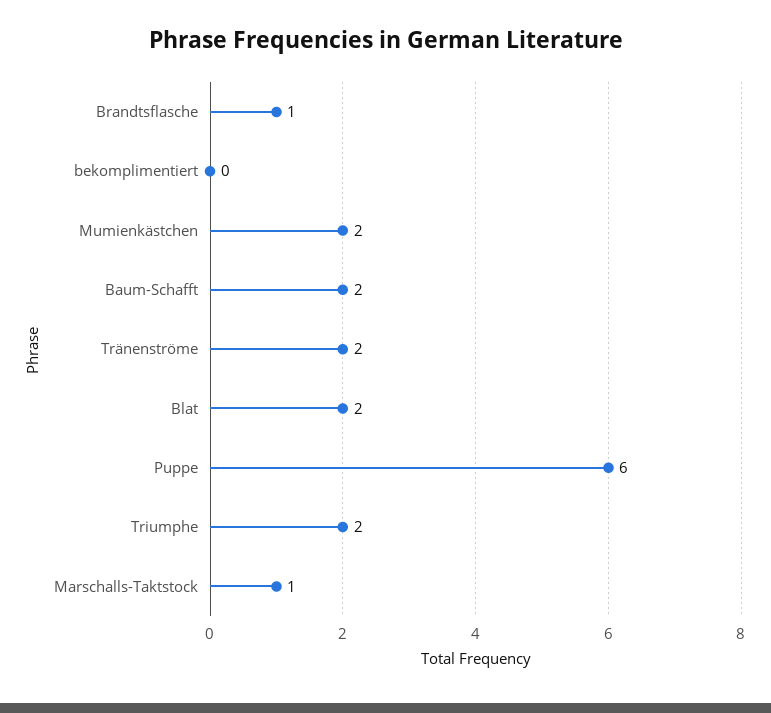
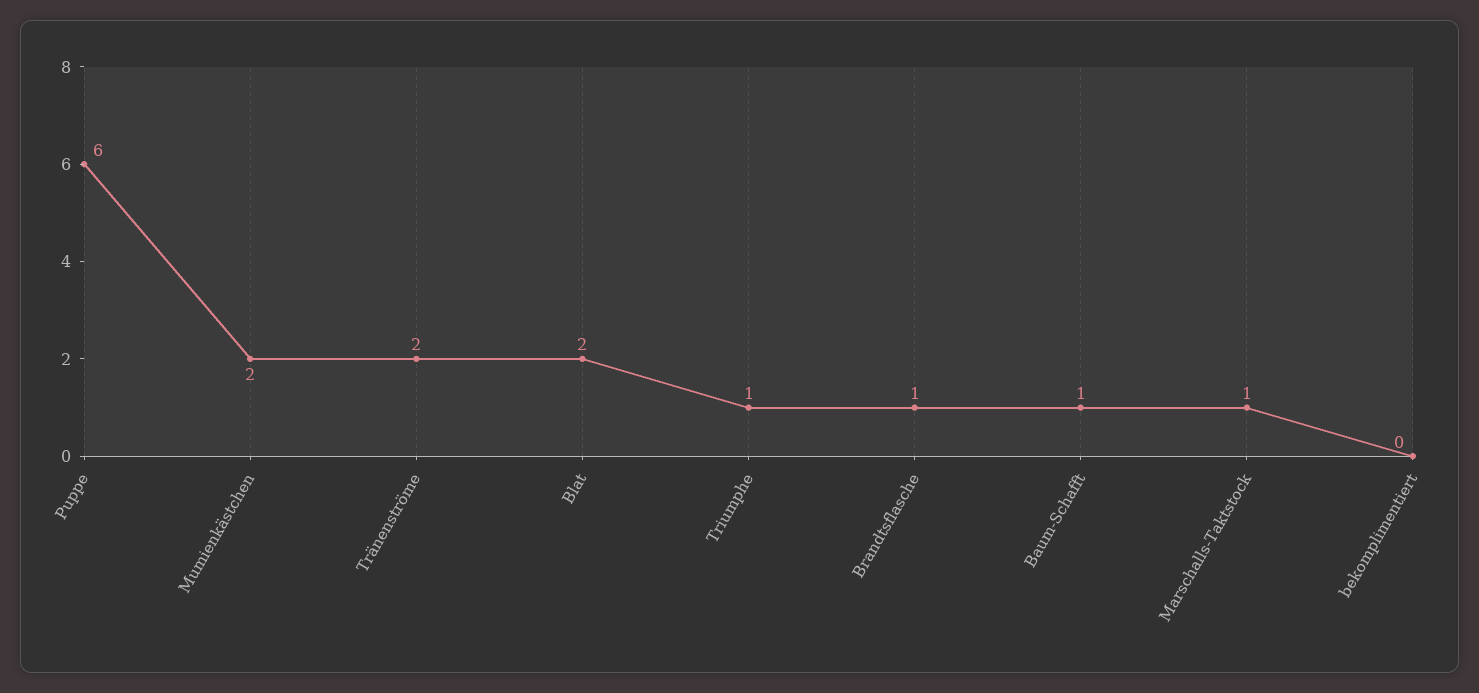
  {
    "Brandtsflasche": 1,
    "bekomplimentiert": 0,
    "Mumienkästchen": 2,
-   "Baum-Schafft": 2,
+   "Baum-Schafft": 1,
    "Tränenströme": 2,
    "Blat": 2,
    "Puppe": 6,
-   "Triumphe": 2,
+   "Triumphe": 1,
    "Marschalls-Taktstock": 1
  }

